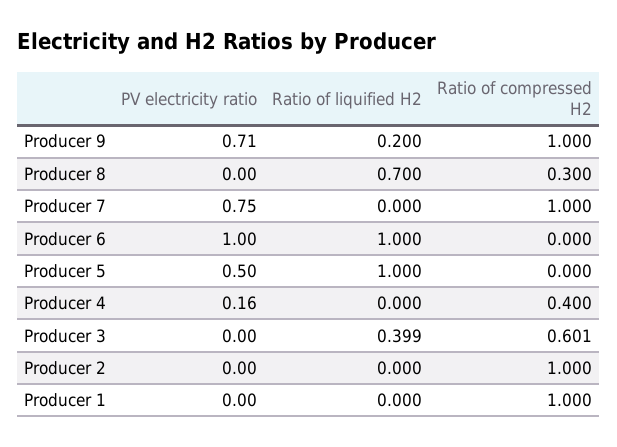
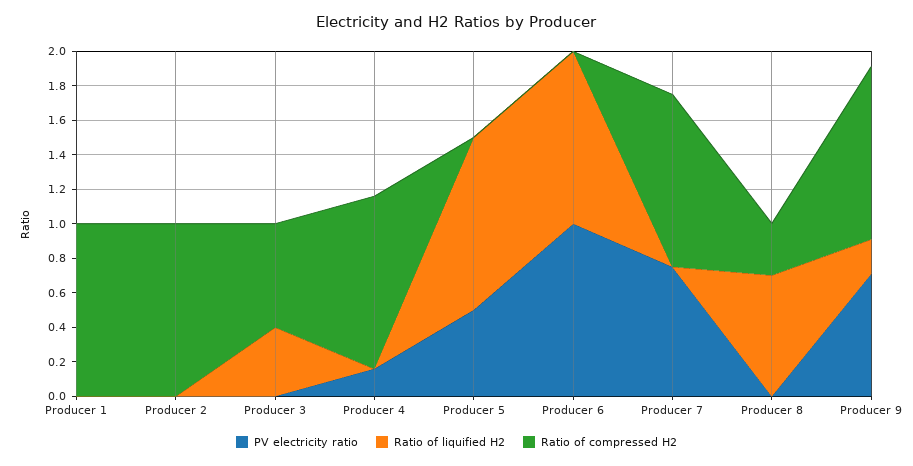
  {
    "PV electricity ratio": {
      "Producer 9": 0.71,
      "Producer 8": 0,
      "Producer 7": 0.75,
      "Producer 6": 1,
      "Producer 5": 0.5,
      "Producer 4": 0.16,
      "Producer 3": 0,
      "Producer 2": 0,
      "Producer 1": 0
    },
    "Ratio of liquified H2": {
      "Producer 9": 0.2,
      "Producer 8": 0.7,
      "Producer 7": 0,
      "Producer 6": 1,
      "Producer 5": 1,
      "Producer 4": 0,
      "Producer 3": 0.399,
      "Producer 2": 0,
      "Producer 1": 0
    },
    "Ratio of compressed H2": {
      "Producer 9": 1,
      "Producer 8": 0.3,
      "Producer 7": 1,
      "Producer 6": 0,
      "Producer 5": 0,
-     "Producer 4": 0.4,
+     "Producer 4": 1,
      "Producer 3": 0.601,
      "Producer 2": 1,
      "Producer 1": 1
    }
  }

